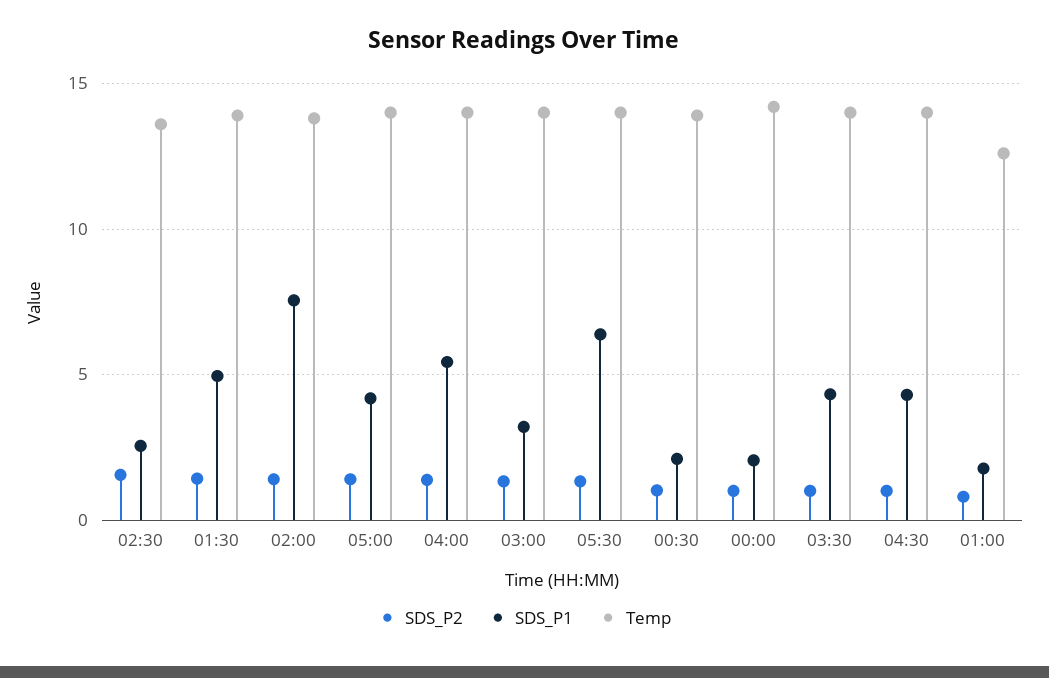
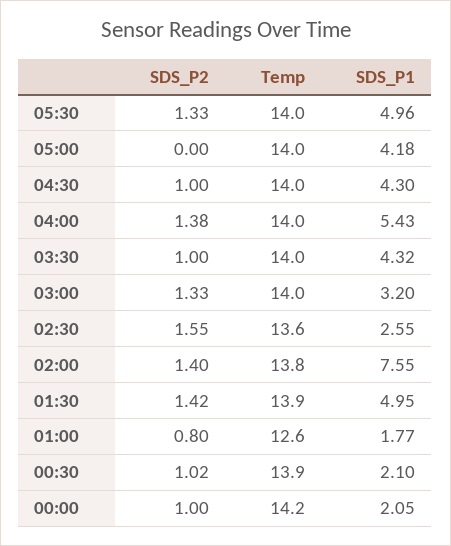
  {
    "SDS_P2": {
      "02:30": 1.55,
      "01:30": 1.42,
      "02:00": 1.4,
-     "05:00": 1.5,
+     "05:00": 0,
      "04:00": 1.38,
      "03:00": 1.33,
      "05:30": 1.33,
      "00:30": 1.02,
      "00:00": 1,
      "03:30": 1,
      "04:30": 1,
      "01:00": 0.8
    },
    "SDS_P1": {
      "02:30": 2.55,
      "01:30": 4.95,
      "02:00": 7.55,
      "05:00": 4.18,
      "04:00": 5.43,
      "03:00": 3.2,
-     "05:30": 6.5,
+     "05:30": 4.96,
      "00:30": 2.1,
      "00:00": 2.05,
      "03:30": 4.32,
      "04:30": 4.3,
      "01:00": 1.77
    },
    "Temp": {
      "02:30": 13.6,
      "01:30": 13.9,
      "02:00": 13.8,
      "05:00": 14,
      "04:00": 14,
      "03:00": 14,
      "05:30": 14,
      "00:30": 13.9,
      "00:00": 14.2,
      "03:30": 14,
      "04:30": 14,
      "01:00": 12.6
    }
  }

